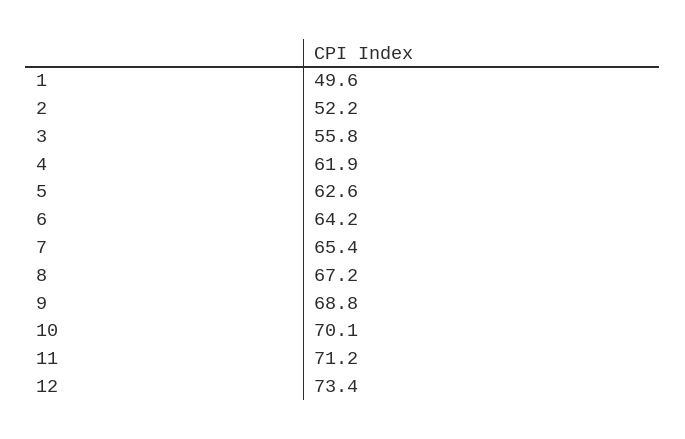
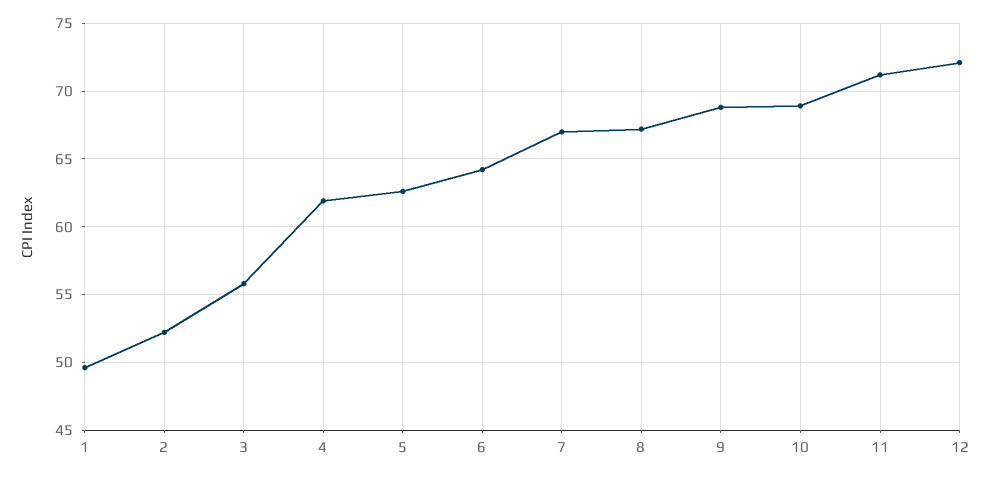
  {
    "1": 49.6,
    "2": 52.2,
    "3": 55.8,
    "4": 61.9,
    "5": 62.6,
    "6": 64.2,
-   "7": 65.4,
+   "7": 67,
    "8": 67.2,
    "9": 68.8,
-   "10": 70.1,
+   "10": 69,
    "11": 71.2,
-   "12": 73.4
+   "12": 72
  }

